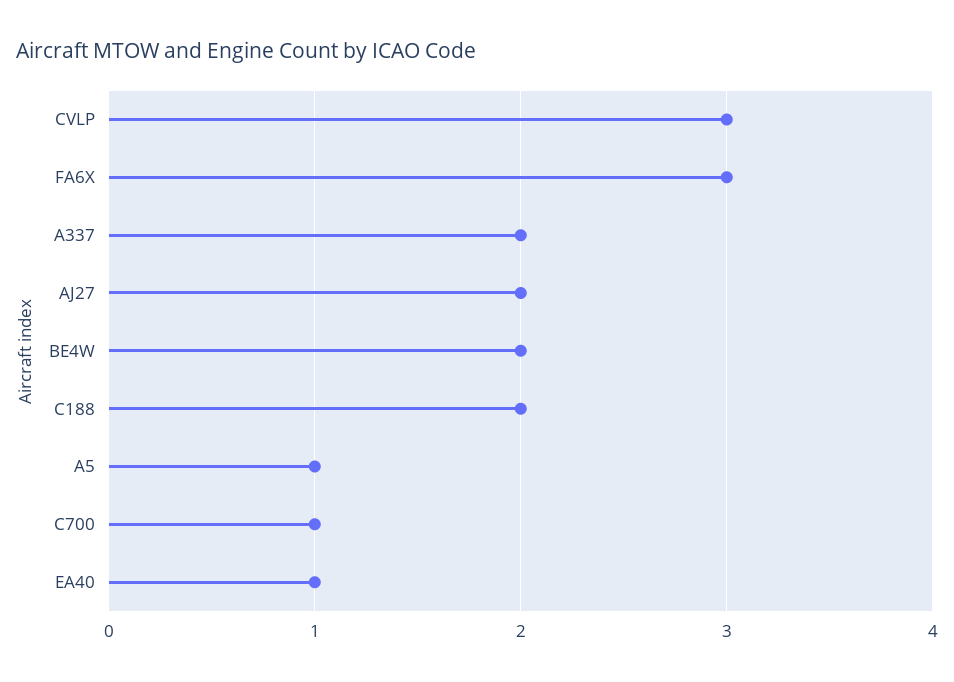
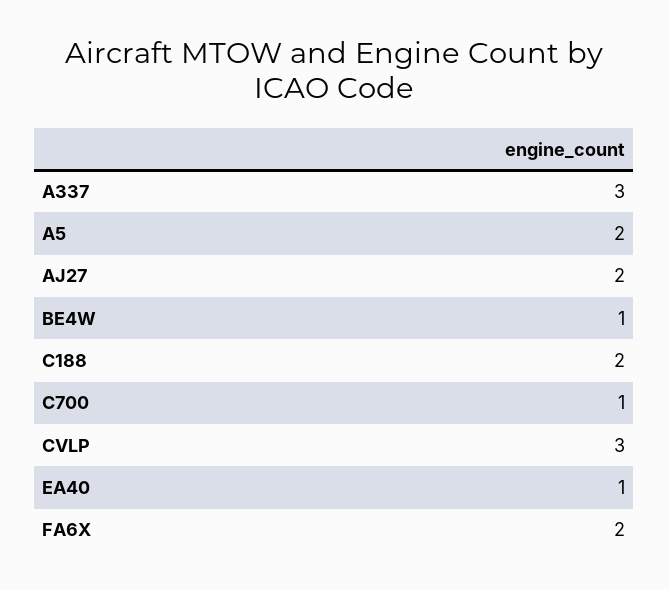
  {
    "CVLP": 3,
-   "FA6X": 3,
+   "FA6X": 2,
-   "A337": 2,
+   "A337": 3,
    "AJ27": 2,
-   "BE4W": 2,
+   "BE4W": 1,
    "C188": 2,
-   "A5": 1,
+   "A5": 2,
    "C700": 1,
    "EA40": 1
  }

